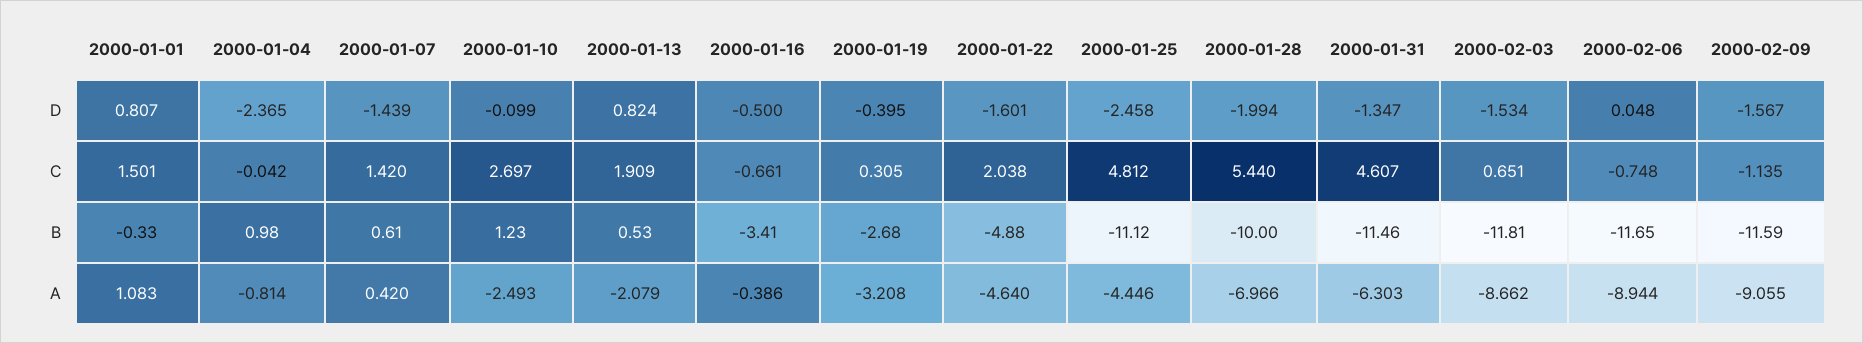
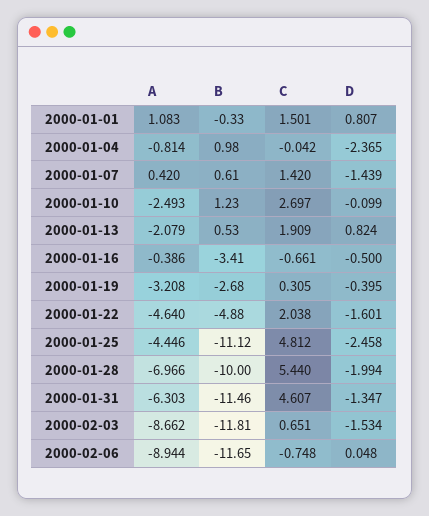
  {
    "2000-01-01": {
      "D": 0.807,
      "C": 1.501,
      "B": -0.33,
      "A": 1.083
    },
    "2000-01-04": {
      "D": -2.365,
      "C": -0.042,
      "B": 0.98,
      "A": -0.814
    },
    "2000-01-07": {
      "D": -1.439,
      "C": 1.42,
      "B": 0.61,
      "A": 0.42
    },
    "2000-01-10": {
      "D": -0.099,
      "C": 2.697,
      "B": 1.23,
      "A": -2.493
    },
    "2000-01-13": {
      "D": 0.824,
      "C": 1.909,
      "B": 0.53,
      "A": -2.079
    },
    "2000-01-16": {
      "D": -0.5,
      "C": -0.661,
      "B": -3.41,
      "A": -0.386
    },
    "2000-01-19": {
      "D": -0.395,
      "C": 0.305,
      "B": -2.68,
      "A": -3.208
    },
    "2000-01-22": {
      "D": -1.601,
      "C": 2.038,
      "B": -4.88,
      "A": -4.64
    },
    "2000-01-25": {
      "D": -2.458,
      "C": 4.812,
      "B": -11.12,
      "A": -4.446
    },
    "2000-01-28": {
      "D": -1.994,
      "C": 5.44,
      "B": -10,
      "A": -6.966
    },
    "2000-01-31": {
      "D": -1.347,
      "C": 4.607,
      "B": -11.46,
      "A": -6.303
    },
    "2000-02-03": {
      "D": -1.534,
      "C": 0.651,
      "B": -11.81,
      "A": -8.662
    },
    "2000-02-06": {
      "D": 0.048,
      "C": -0.748,
      "B": -11.65,
      "A": -8.944
-   },
+   }
-   "2000-02-09": {
-     "D": -1.567,
-     "C": -1.135,
-     "B": -11.59,
-     "A": -9.055
-   }
  }

